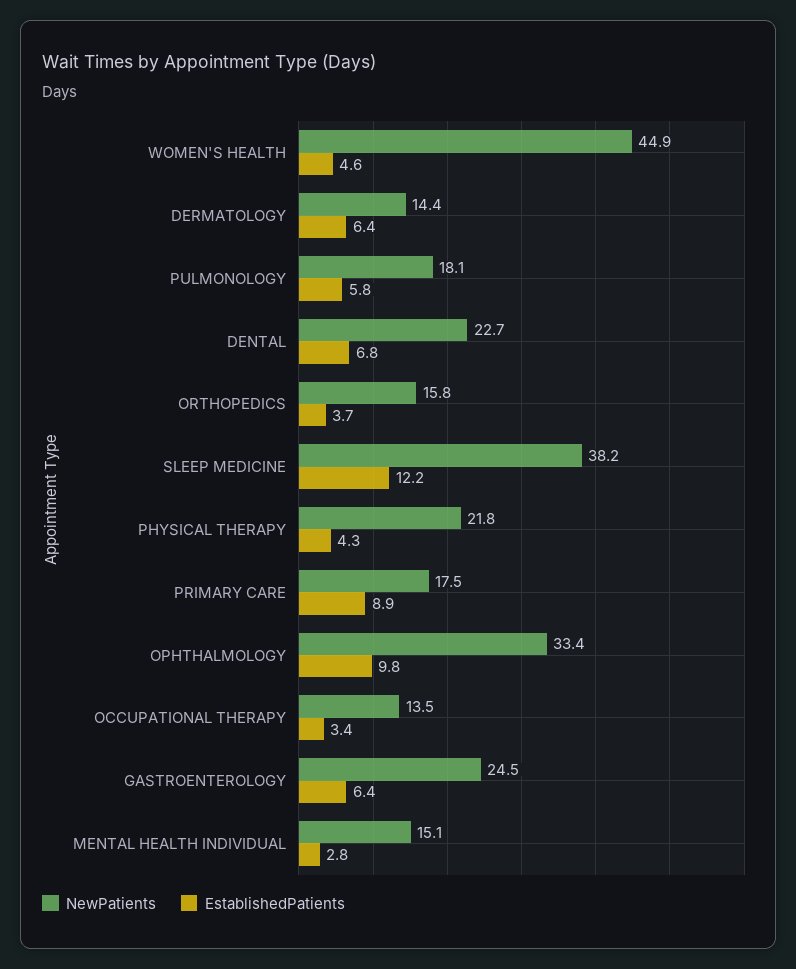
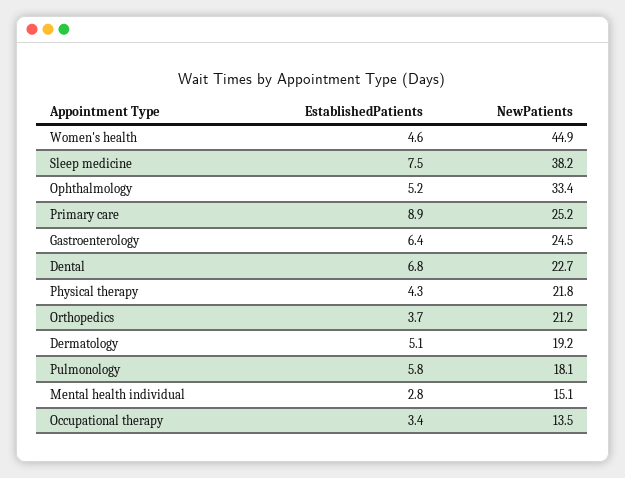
  {
    "NewPatients": {
      "WOMEN'S HEALTH": 44.9,
-     "DERMATOLOGY": 14.4,
+     "DERMATOLOGY": 19.2,
      "PULMONOLOGY": 18.1,
      "DENTAL": 22.7,
-     "ORTHOPEDICS": 15.8,
+     "ORTHOPEDICS": 21.2,
      "SLEEP MEDICINE": 38.2,
      "PHYSICAL THERAPY": 21.8,
-     "PRIMARY CARE": 17.5,
+     "PRIMARY CARE": 25.2,
      "OPHTHALMOLOGY": 33.4,
      "OCCUPATIONAL THERAPY": 13.5,
      "GASTROENTEROLOGY": 24.5,
      "MENTAL HEALTH INDIVIDUAL": 15.1
    },
    "EstablishedPatients": {
      "WOMEN'S HEALTH": 4.6,
-     "DERMATOLOGY": 6.4,
+     "DERMATOLOGY": 5.1,
      "PULMONOLOGY": 5.8,
      "DENTAL": 6.8,
      "ORTHOPEDICS": 3.7,
-     "SLEEP MEDICINE": 12.2,
+     "SLEEP MEDICINE": 7.5,
      "PHYSICAL THERAPY": 4.3,
      "PRIMARY CARE": 8.9,
-     "OPHTHALMOLOGY": 9.8,
+     "OPHTHALMOLOGY": 5.2,
      "OCCUPATIONAL THERAPY": 3.4,
      "GASTROENTEROLOGY": 6.4,
      "MENTAL HEALTH INDIVIDUAL": 2.8
    }
  }

